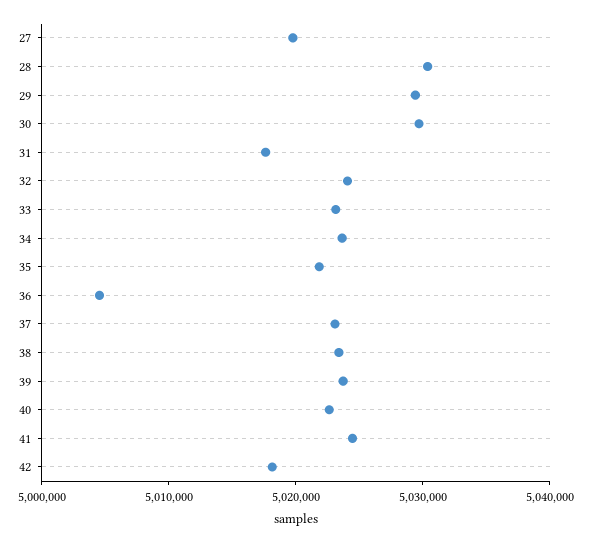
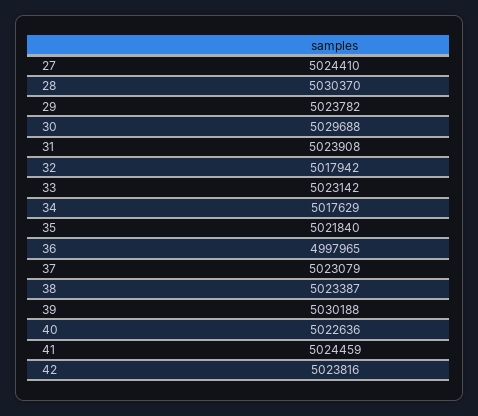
  {
-   "27": 5020000,
+   "27": 5024410,
    "28": 5030370,
-   "29": 5030000,
+   "29": 5023782,
    "30": 5029688,
-   "31": 5018000,
+   "31": 5023908,
-   "32": 5024000,
+   "32": 5017942,
    "33": 5023142,
-   "34": 5024000,
+   "34": 5017629,
    "35": 5021840,
-   "36": 5004000,
+   "36": 4997965,
    "37": 5023079,
    "38": 5023387,
-   "39": 5024000,
+   "39": 5030188,
    "40": 5022636,
    "41": 5024459,
-   "42": 5018000
+   "42": 5023816
  }

